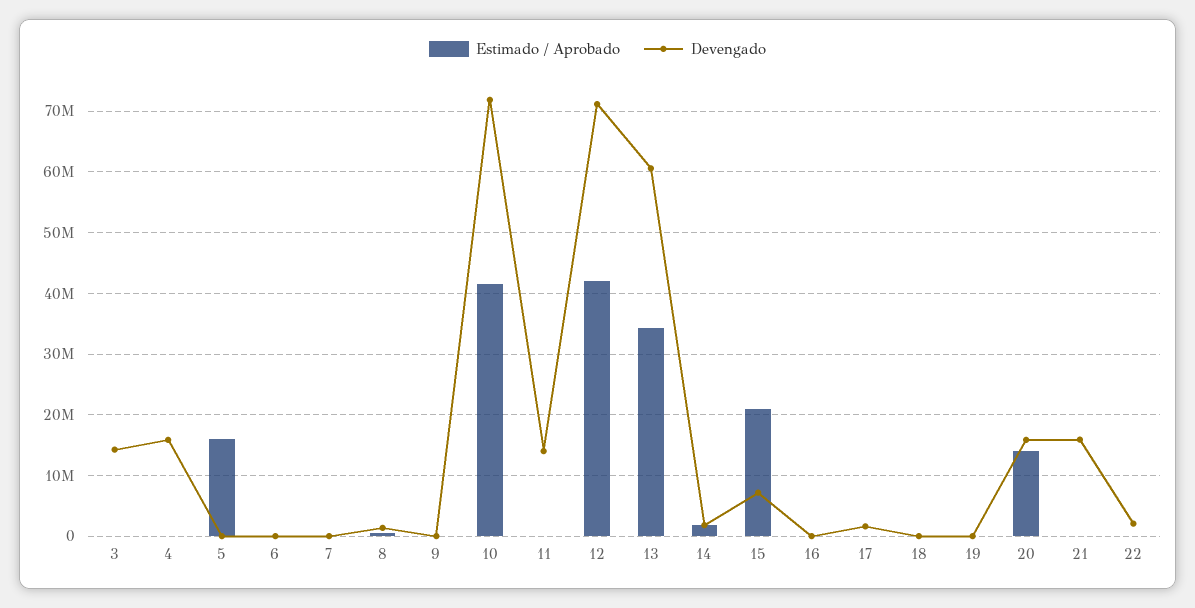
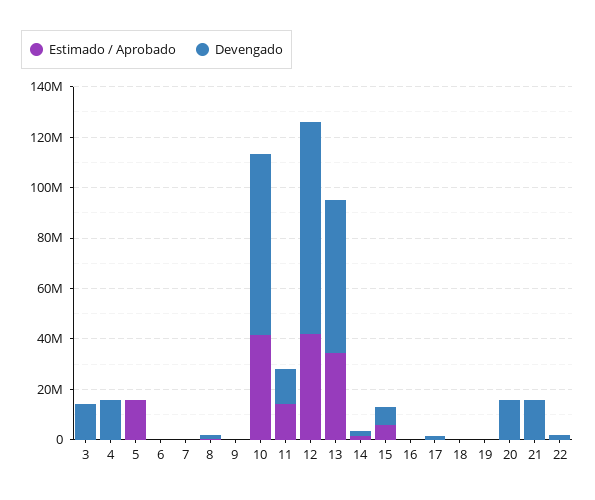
  {
    "Estimado / Aprobado": {
      "3": 0,
      "4": 0,
      "5": 16000000,
      "6": 0,
      "7": 0,
      "8": 1000000,
      "9": 0,
      "10": 42000000,
-     "11": 0,
+     "11": 15000000,
      "12": 42000000,
      "13": 34000000,
      "14": 2000000,
-     "15": 21000000,
+     "15": 5000000,
      "16": 0,
      "17": 0,
      "18": 0,
      "19": 0,
-     "20": 14000000,
+     "20": 0,
      "21": 0,
      "22": 0
    },
    "Devengado": {
      "3": 14000000,
      "4": 16000000,
      "5": 0,
      "6": 0,
      "7": 0,
      "8": 1000000,
      "9": 0,
      "10": 72000000,
      "11": 14000000,
-     "12": 71000000,
+     "12": 85000000,
      "13": 61000000,
      "14": 2000000,
      "15": 7000000,
      "16": 0,
      "17": 2000000,
      "18": 0,
      "19": 0,
      "20": 16000000,
      "21": 16000000,
      "22": 2000000
    }
  }

